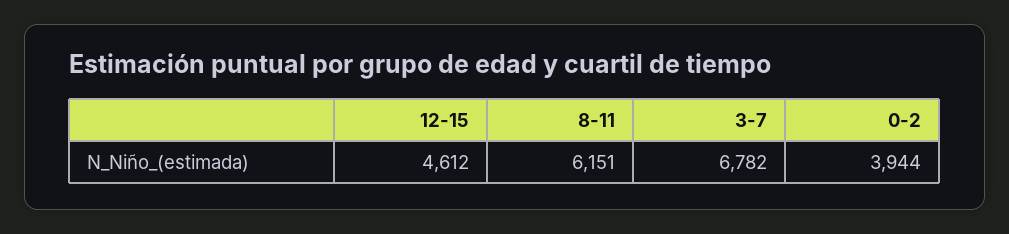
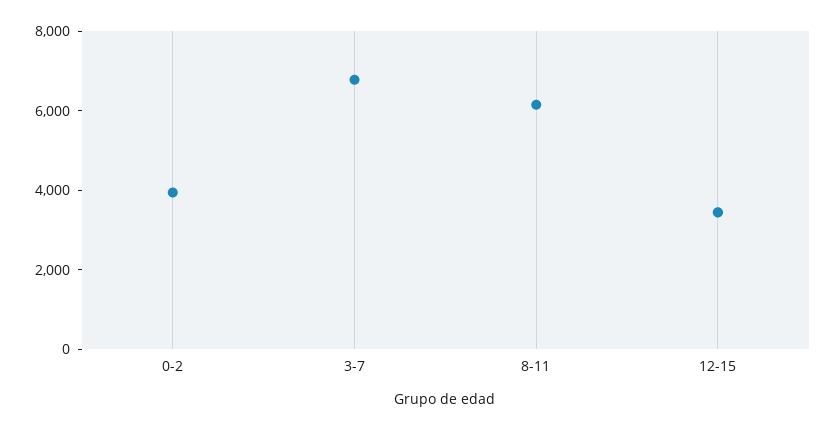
  {
-   "12-15": 4612,
+   "12-15": 3500,
    "8-11": 6151,
    "3-7": 6782,
    "0-2": 3944
  }

